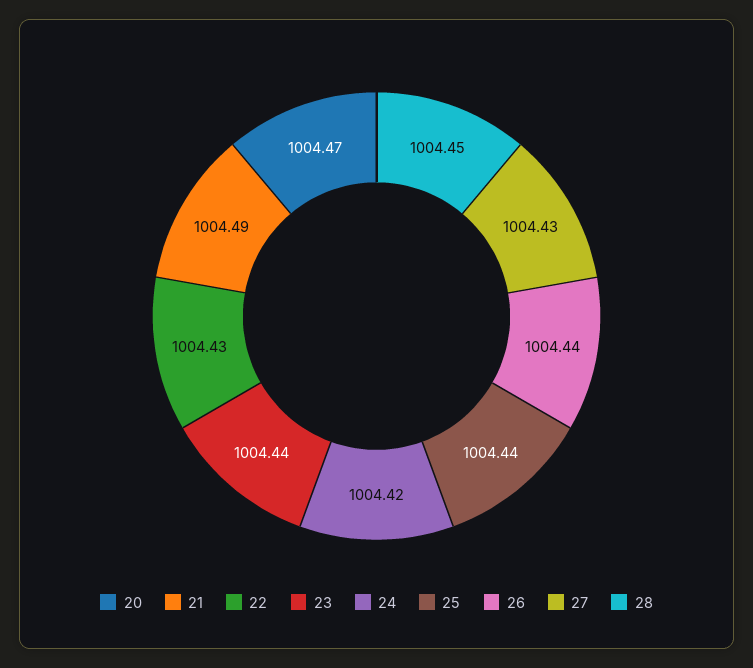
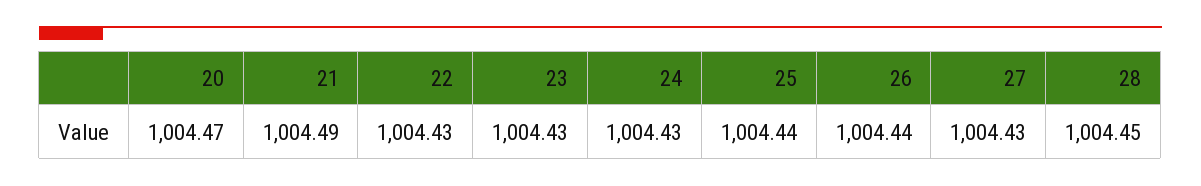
  {
    "20": 1004.47,
    "21": 1004.49,
    "22": 1004.43,
-   "23": 1004.44,
+   "23": 1004.43,
-   "24": 1004.42,
+   "24": 1004.43,
    "25": 1004.44,
    "26": 1004.44,
    "27": 1004.43,
    "28": 1004.45
  }

